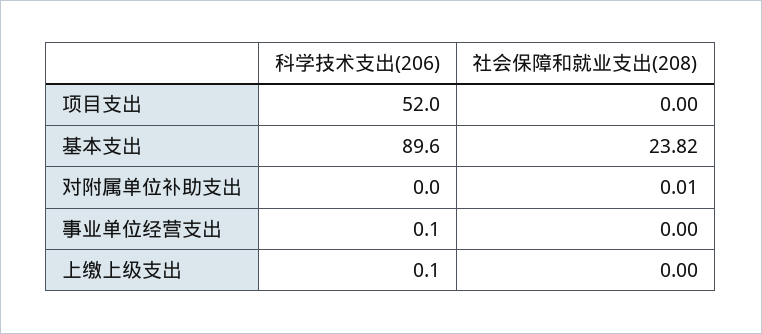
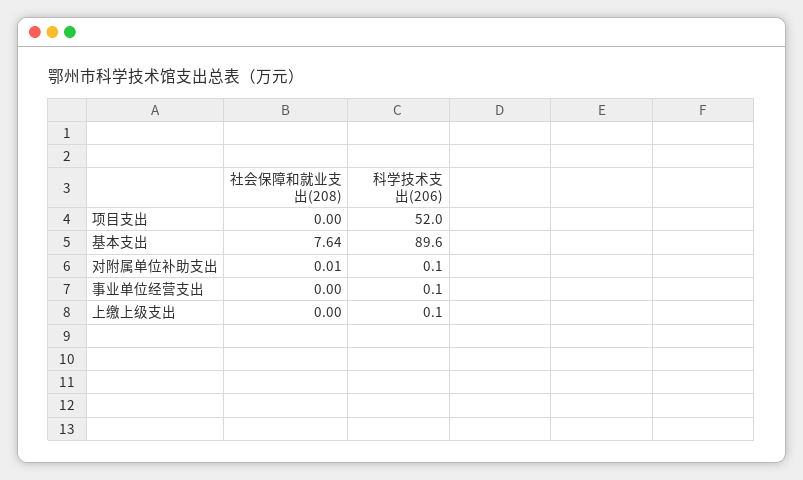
  {
    "科学技术支出(206)": {
      "项目支出": 52,
      "基本支出": 89.6,
-     "对附属单位补助支出": 0,
+     "对附属单位补助支出": 0.1,
      "事业单位经营支出": 0.1,
      "上缴上级支出": 0.1
    },
    "社会保障和就业支出(208)": {
      "项目支出": 0,
-     "基本支出": 23.82,
+     "基本支出": 7.64,
      "对附属单位补助支出": 0.01,
      "事业单位经营支出": 0,
      "上缴上级支出": 0
    }
  }

